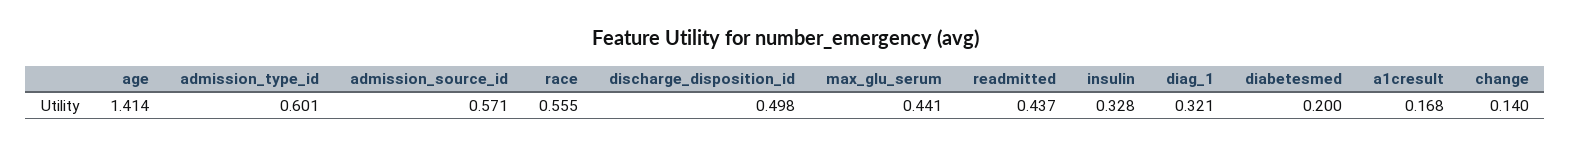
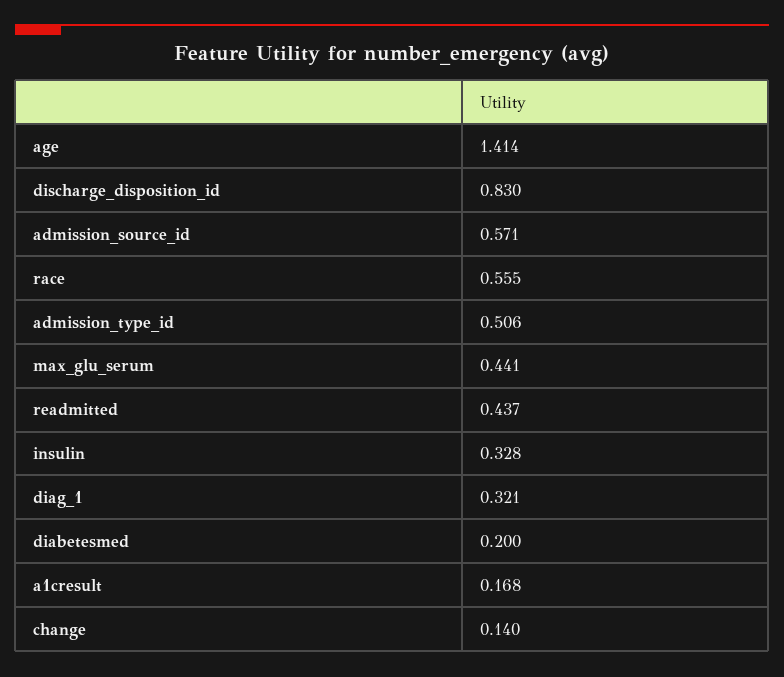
  {
    "age": 1.414,
-   "admission_type_id": 0.601,
+   "admission_type_id": 0.506,
    "admission_source_id": 0.571,
    "race": 0.555,
-   "discharge_disposition_id": 0.498,
+   "discharge_disposition_id": 0.83,
    "max_glu_serum": 0.441,
    "readmitted": 0.437,
    "insulin": 0.328,
    "diag_1": 0.321,
    "diabetesmed": 0.2,
    "a1cresult": 0.168,
    "change": 0.14
  }

